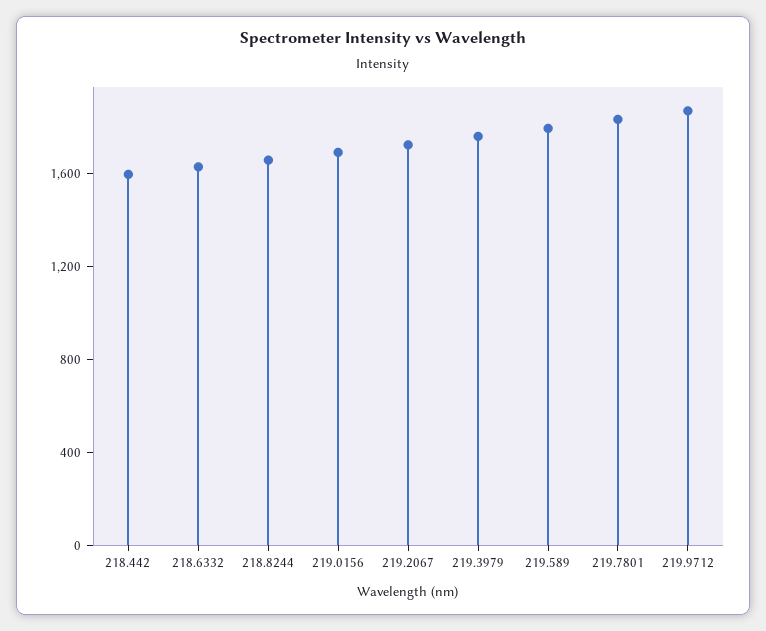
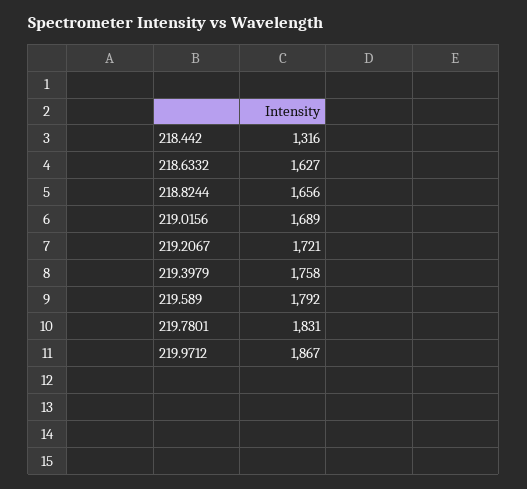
  {
-   "218.442": 1600,
+   "218.442": 1316,
    "218.6332": 1627,
    "218.8244": 1656,
    "219.0156": 1689,
    "219.2067": 1721,
    "219.3979": 1758,
    "219.589": 1792,
    "219.7801": 1831,
    "219.9712": 1867
  }

